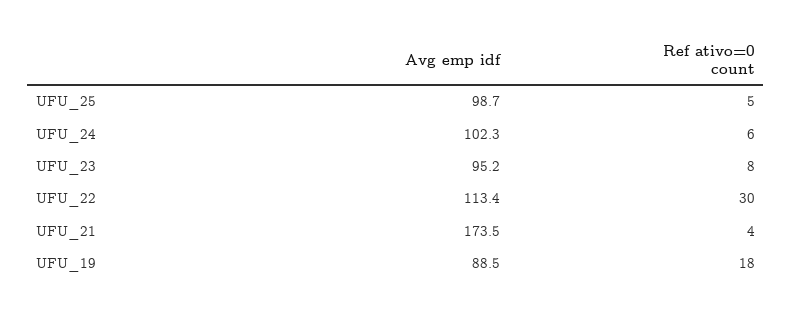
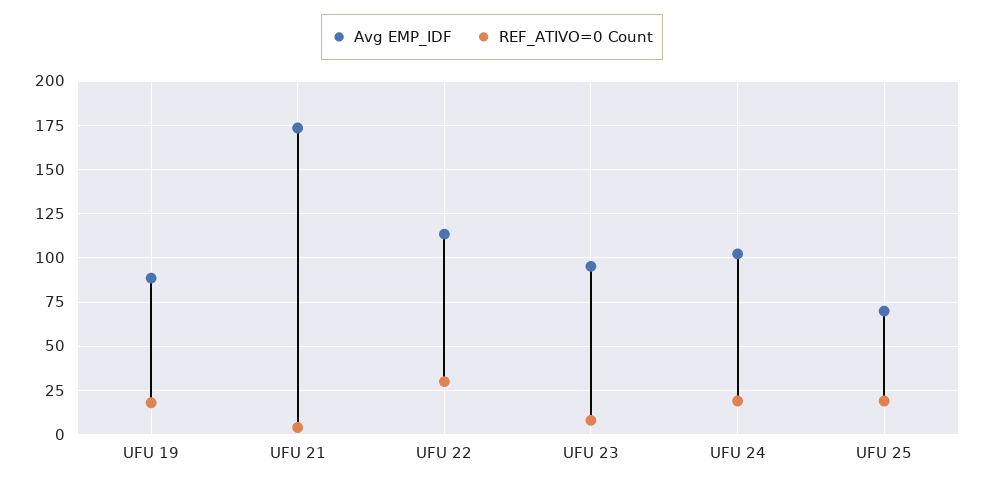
  {
    "Avg emp idf": {
-     "UFU_25": 98.7,
+     "UFU_25": 70,
      "UFU_24": 102.3,
      "UFU_23": 95.2,
      "UFU_22": 113.4,
      "UFU_21": 173.5,
      "UFU_19": 88.5
    },
    "Ref ativo=0 count": {
-     "UFU_25": 5,
+     "UFU_25": 20,
-     "UFU_24": 6,
+     "UFU_24": 20,
      "UFU_23": 8,
      "UFU_22": 30,
      "UFU_21": 4,
      "UFU_19": 18
    }
  }

